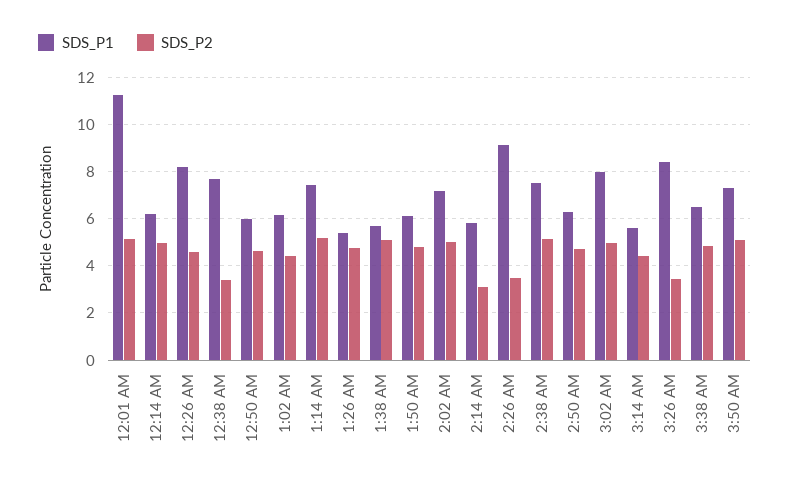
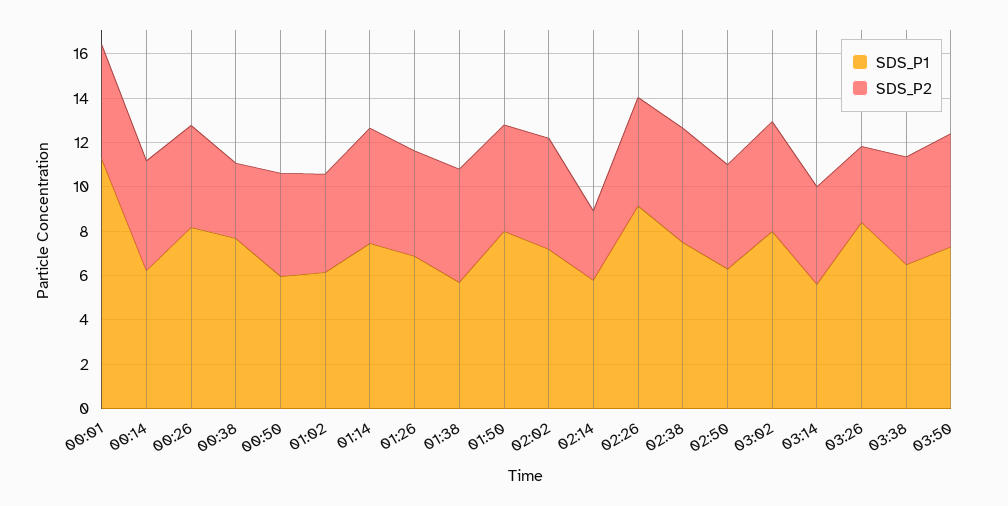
  {
    "SDS_P1": {
      "12:01 AM": 11.5,
      "12:14 AM": 6,
      "12:26 AM": 8,
      "12:38 AM": 7.5,
      "12:50 AM": 6,
      "1:02 AM": 6,
      "1:14 AM": 7.5,
-     "1:26 AM": 5.5,
+     "1:26 AM": 7,
      "1:38 AM": 5.5,
-     "1:50 AM": 6,
+     "1:50 AM": 8,
      "2:02 AM": 7,
      "2:14 AM": 6,
      "2:26 AM": 9,
      "2:38 AM": 7.5,
      "2:50 AM": 6.5,
      "3:02 AM": 8,
      "3:14 AM": 5.5,
      "3:26 AM": 8.5,
      "3:38 AM": 6.5,
      "3:50 AM": 7.5
    },
    "SDS_P2": {
      "12:01 AM": 5,
      "12:14 AM": 5,
      "12:26 AM": 4.5,
      "12:38 AM": 3.5,
      "12:50 AM": 4.5,
      "1:02 AM": 4.5,
      "1:14 AM": 5,
      "1:26 AM": 5,
      "1:38 AM": 5,
      "1:50 AM": 5,
      "2:02 AM": 5,
      "2:14 AM": 3,
-     "2:26 AM": 3.5,
+     "2:26 AM": 5,
      "2:38 AM": 5,
      "2:50 AM": 4.5,
      "3:02 AM": 5,
      "3:14 AM": 4.5,
      "3:26 AM": 3.5,
      "3:38 AM": 5,
      "3:50 AM": 5
    }
  }

